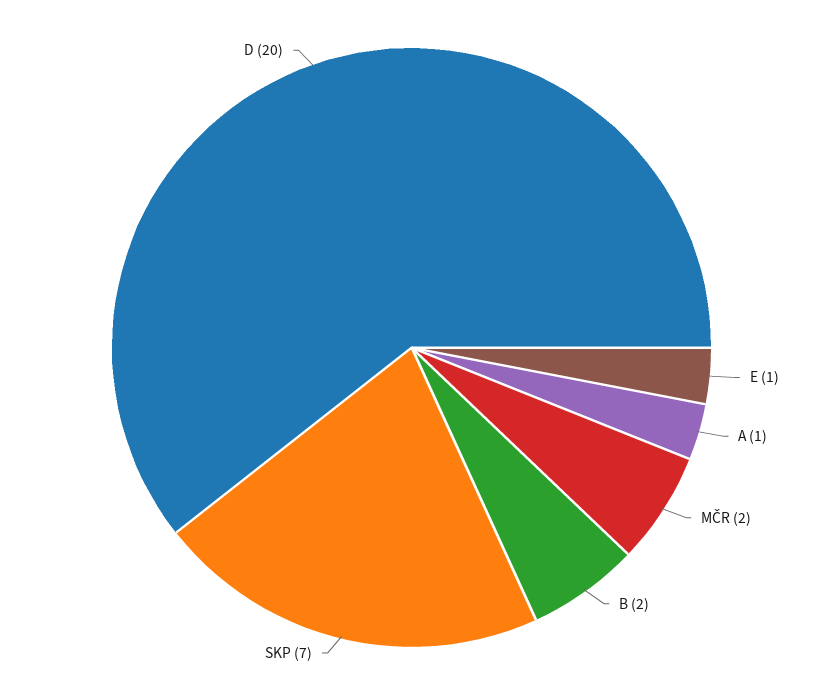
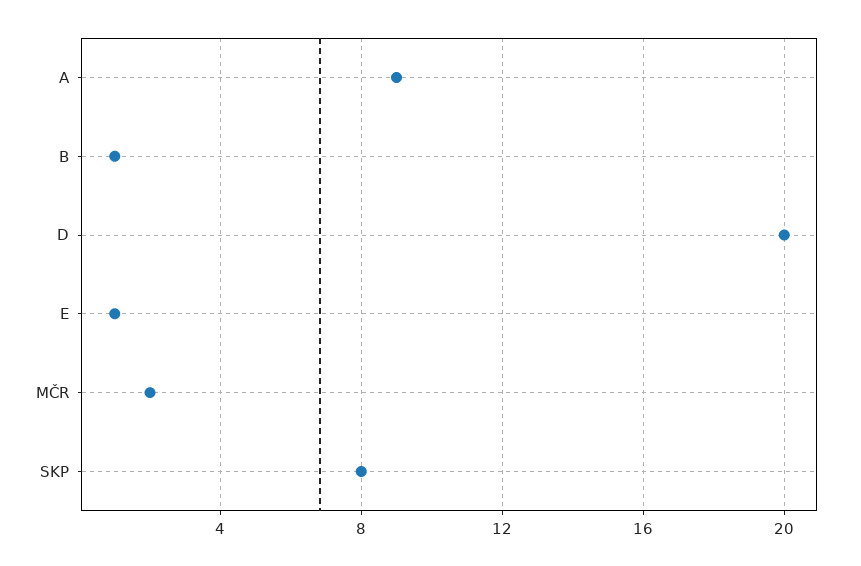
  {
    "E": 1,
-   "A": 1,
+   "A": 9,
    "MČR": 2,
-   "B": 2,
+   "B": 1,
-   "SKP": 7,
+   "SKP": 8,
    "D": 20
  }

